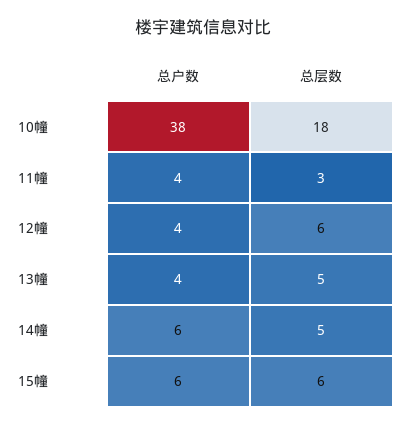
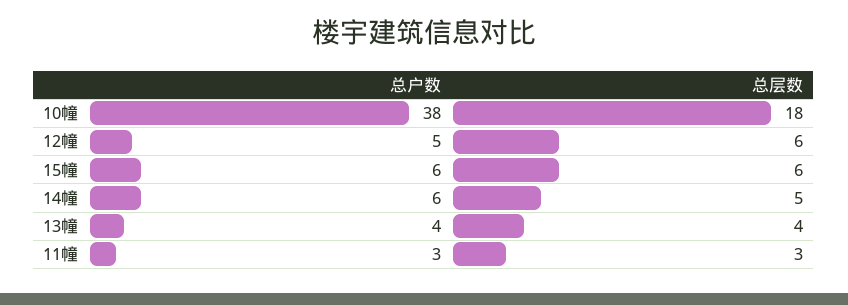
  {
    "总户数": {
      "10幢": 38,
-     "11幢": 4,
+     "11幢": 3,
-     "12幢": 4,
+     "12幢": 5,
      "13幢": 4,
      "14幢": 6,
      "15幢": 6
    },
    "总层数": {
      "10幢": 18,
      "11幢": 3,
      "12幢": 6,
-     "13幢": 5,
+     "13幢": 4,
      "14幢": 5,
      "15幢": 6
    }
  }

